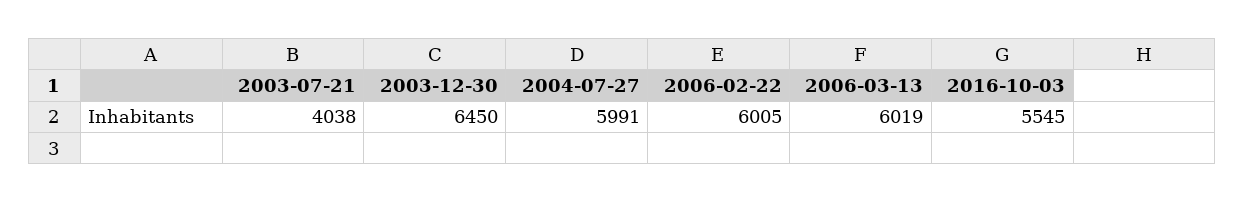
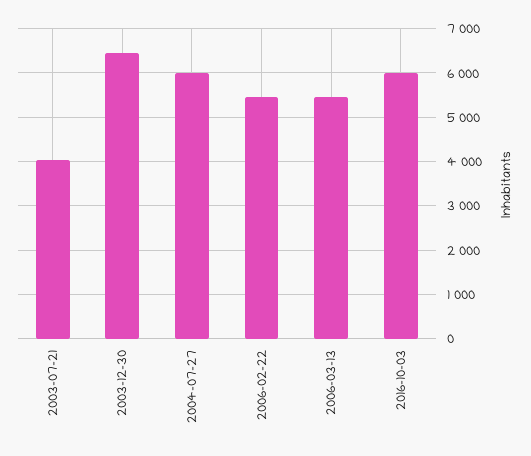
  {
    "2003-07-21": 4038,
    "2003-12-30": 6450,
    "2004-07-27": 5991,
-   "2006-02-22": 6005,
+   "2006-02-22": 5400,
-   "2006-03-13": 6019,
+   "2006-03-13": 5400,
-   "2016-10-03": 5545
+   "2016-10-03": 6000
  }

